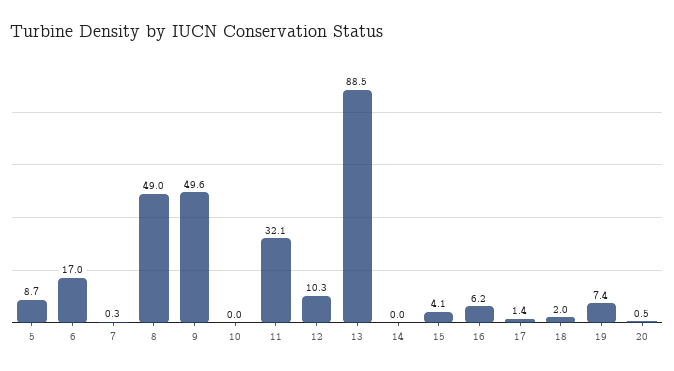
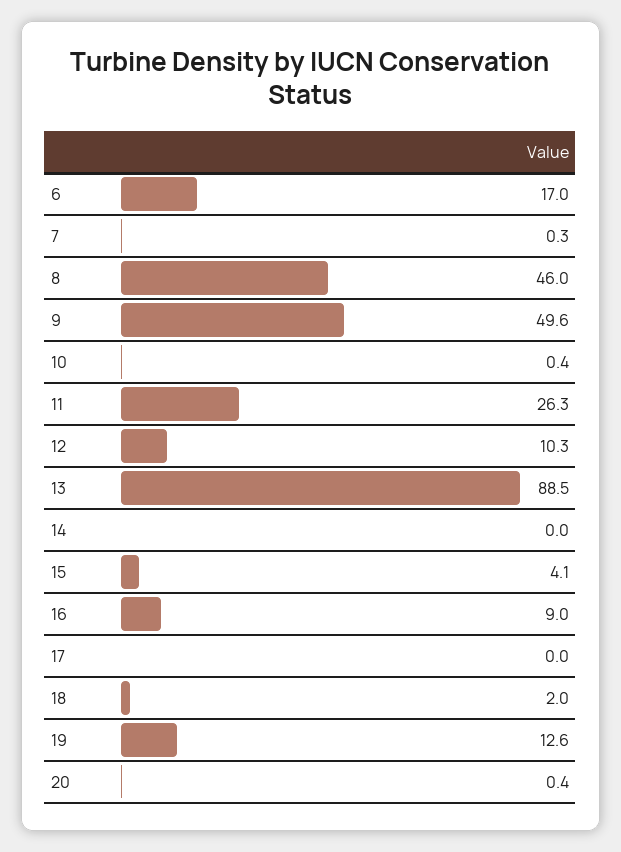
  {
-   "5": 8.7,
    "6": 17,
    "7": 0.3,
-   "8": 49,
+   "8": 46,
    "9": 49.6,
-   "10": 0,
+   "10": 0.4,
-   "11": 32.1,
+   "11": 26.3,
    "12": 10.3,
    "13": 88.5,
    "14": 0,
    "15": 4.1,
-   "16": 6.2,
+   "16": 9,
-   "17": 1.4,
+   "17": 0,
    "18": 2,
-   "19": 7.4,
+   "19": 12.6,
-   "20": 0.5
+   "20": 0.4
  }

